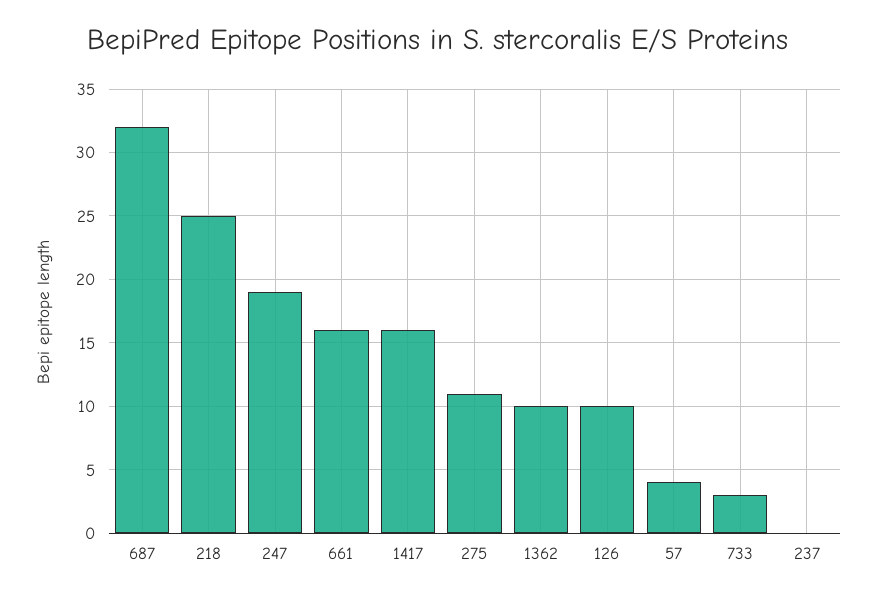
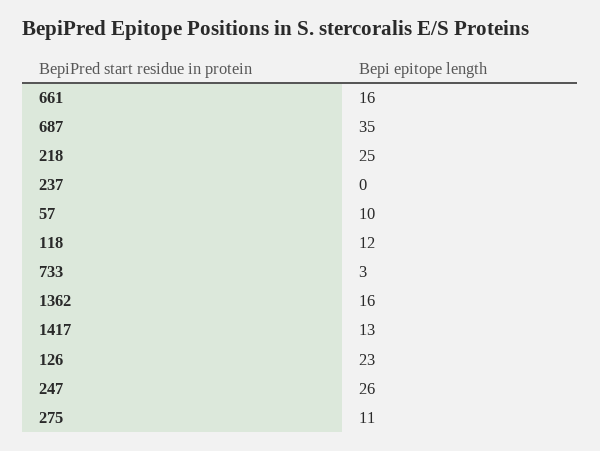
  {
-   "687": 32,
+   "687": 35,
    "218": 25,
-   "247": 19,
+   "247": 26,
    "661": 16,
-   "1417": 16,
+   "1417": 13,
    "275": 11,
-   "1362": 10,
+   "1362": 16,
-   "126": 10,
+   "126": 23,
-   "57": 4,
+   "57": 10,
    "733": 3,
-   "237": 0
+   "237": 0,
+   "118": 12
  }

